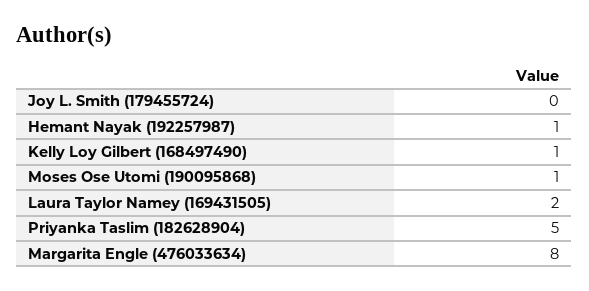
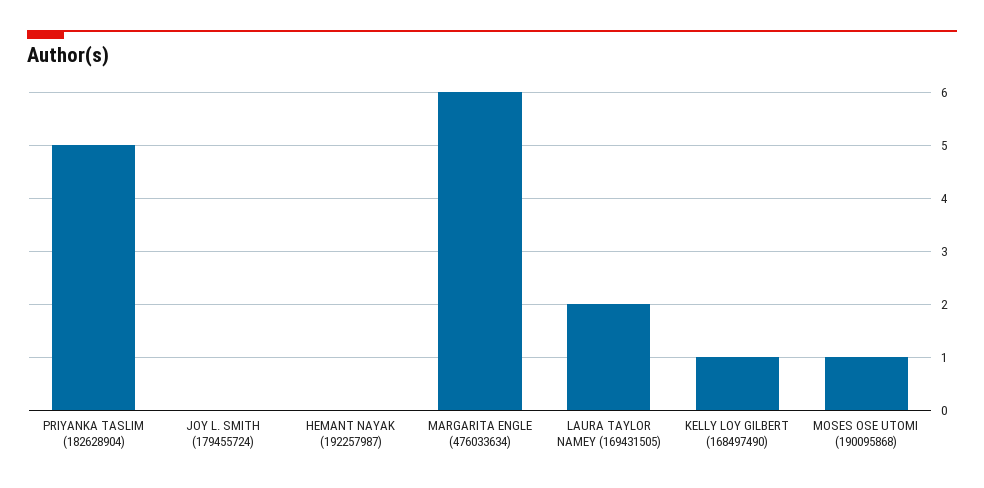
  {
    "Joy L. Smith (179455724)": 0,
-   "Hemant Nayak (192257987)": 1,
+   "Hemant Nayak (192257987)": 0,
    "Kelly Loy Gilbert (168497490)": 1,
    "Moses Ose Utomi (190095868)": 1,
    "Laura Taylor Namey (169431505)": 2,
    "Priyanka Taslim (182628904)": 5,
-   "Margarita Engle (476033634)": 8
+   "Margarita Engle (476033634)": 6
  }

